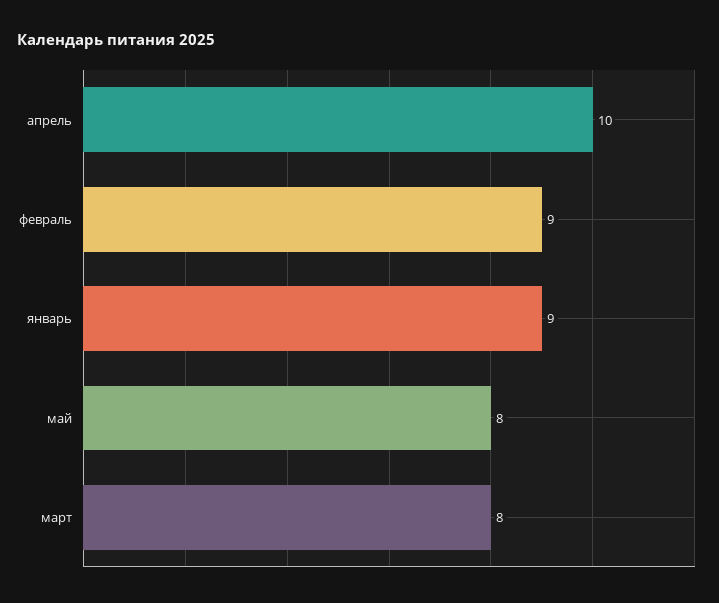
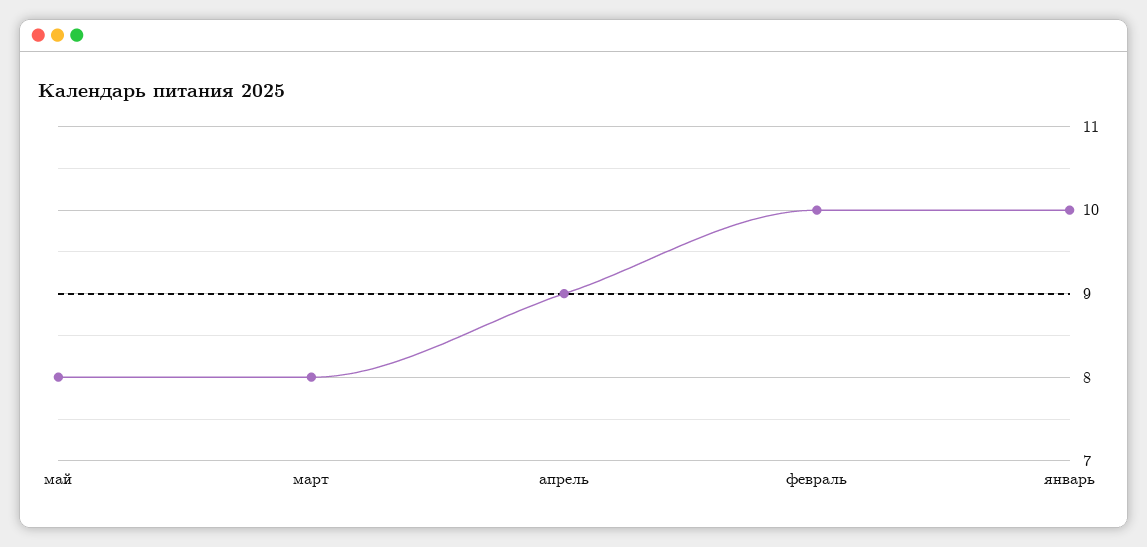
  {
-   "апрель": 10,
+   "апрель": 9,
-   "февраль": 9,
+   "февраль": 10,
-   "январь": 9,
+   "январь": 10,
    "май": 8,
    "март": 8
  }

